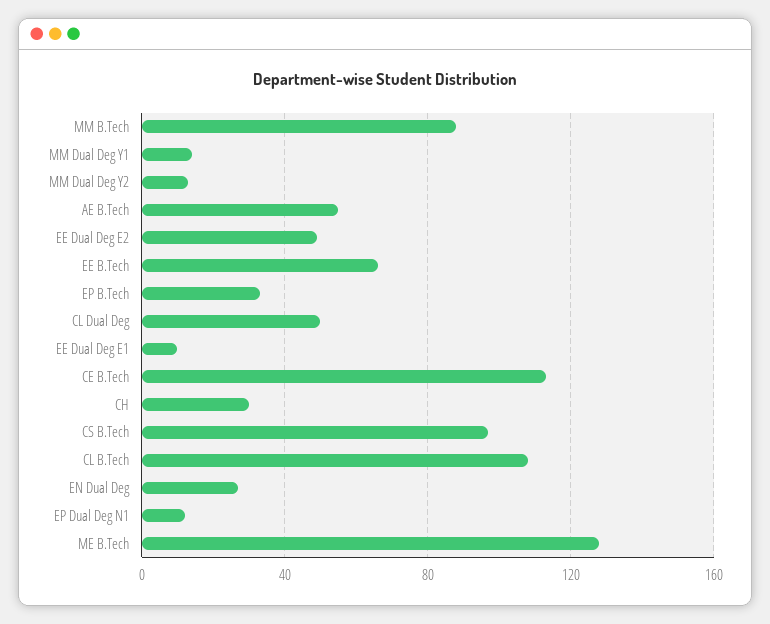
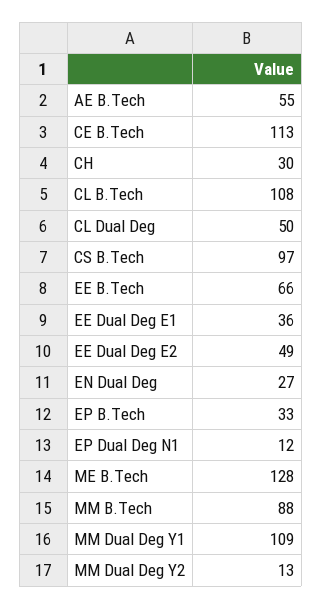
  {
    "MM B.Tech": 88,
-   "MM Dual Deg Y1": 15,
+   "MM Dual Deg Y1": 109,
    "MM Dual Deg Y2": 13,
    "AE B.Tech": 55,
    "EE Dual Deg E2": 49,
    "EE B.Tech": 66,
    "EP B.Tech": 33,
    "CL Dual Deg": 50,
-   "EE Dual Deg E1": 10,
+   "EE Dual Deg E1": 36,
    "CE B.Tech": 113,
    "CH": 30,
    "CS B.Tech": 97,
    "CL B.Tech": 108,
    "EN Dual Deg": 27,
    "EP Dual Deg N1": 12,
    "ME B.Tech": 128
  }

